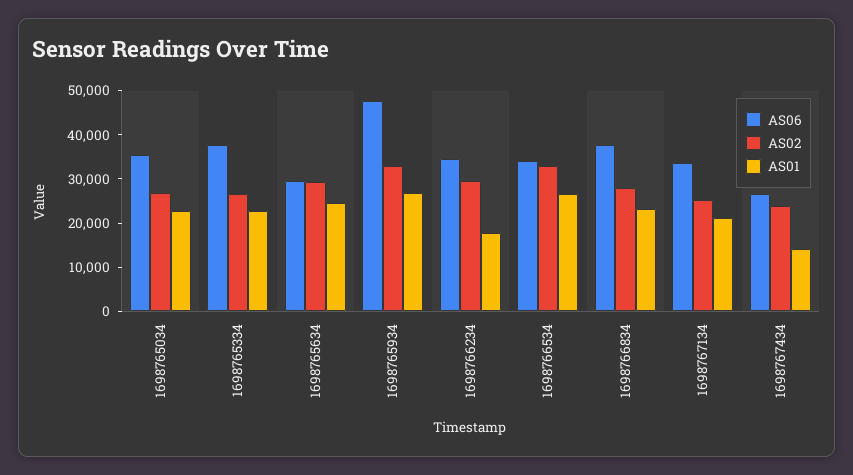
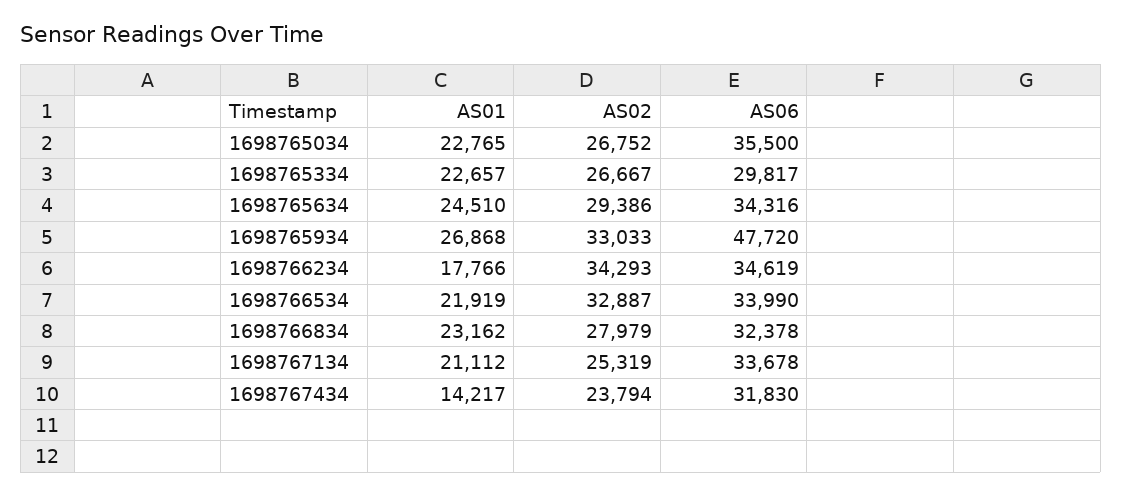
  {
    "AS06": {
      "1698765034": 35500,
-     "1698765334": 38000,
+     "1698765334": 29817,
-     "1698765634": 30000,
+     "1698765634": 34316,
      "1698765934": 47720,
      "1698766234": 34619,
      "1698766534": 33990,
-     "1698766834": 38000,
+     "1698766834": 32378,
      "1698767134": 33678,
-     "1698767434": 26000
+     "1698767434": 31830
    },
    "AS02": {
      "1698765034": 26752,
      "1698765334": 26667,
      "1698765634": 29386,
      "1698765934": 33033,
-     "1698766234": 30000,
+     "1698766234": 34293,
      "1698766534": 32887,
      "1698766834": 27979,
      "1698767134": 25319,
      "1698767434": 23794
    },
    "AS01": {
      "1698765034": 22765,
      "1698765334": 22657,
      "1698765634": 24510,
      "1698765934": 26868,
      "1698766234": 17766,
-     "1698766534": 26000,
+     "1698766534": 21919,
      "1698766834": 23162,
      "1698767134": 21112,
      "1698767434": 14217
    }
  }

